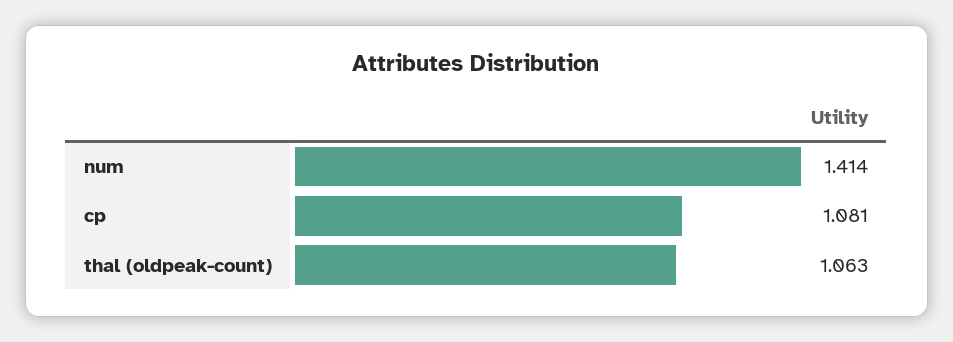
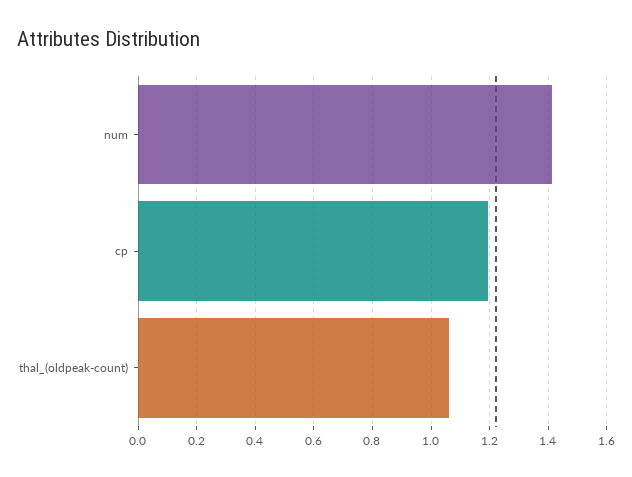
  {
    "num": 1.414,
-   "cp": 1.081,
+   "cp": 1.2,
    "thal (oldpeak-count)": 1.063
  }

